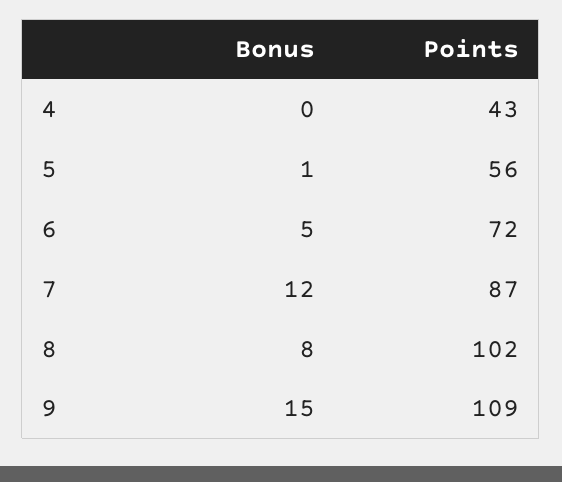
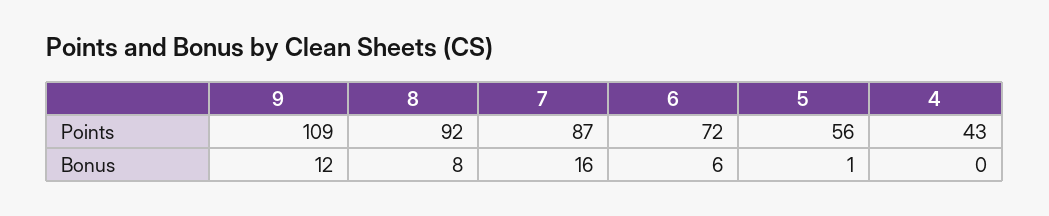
  {
    "Bonus": {
      "4": 0,
      "5": 1,
-     "6": 5,
+     "6": 6,
-     "7": 12,
+     "7": 16,
      "8": 8,
-     "9": 15
+     "9": 12
    },
    "Points": {
      "4": 43,
      "5": 56,
      "6": 72,
      "7": 87,
-     "8": 102,
+     "8": 92,
      "9": 109
    }
  }

